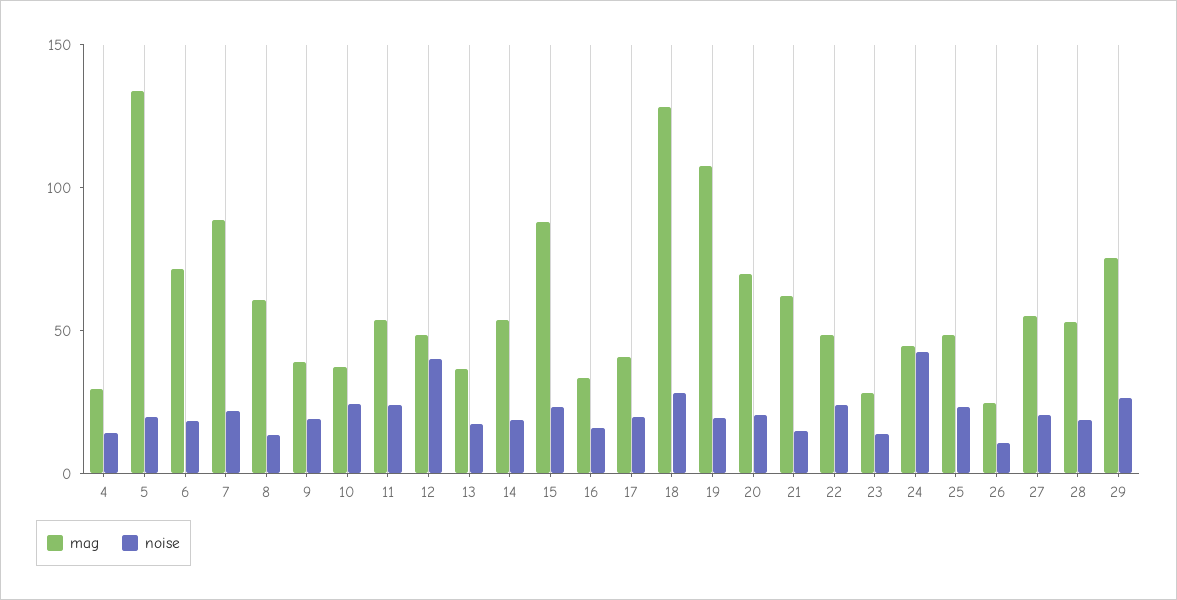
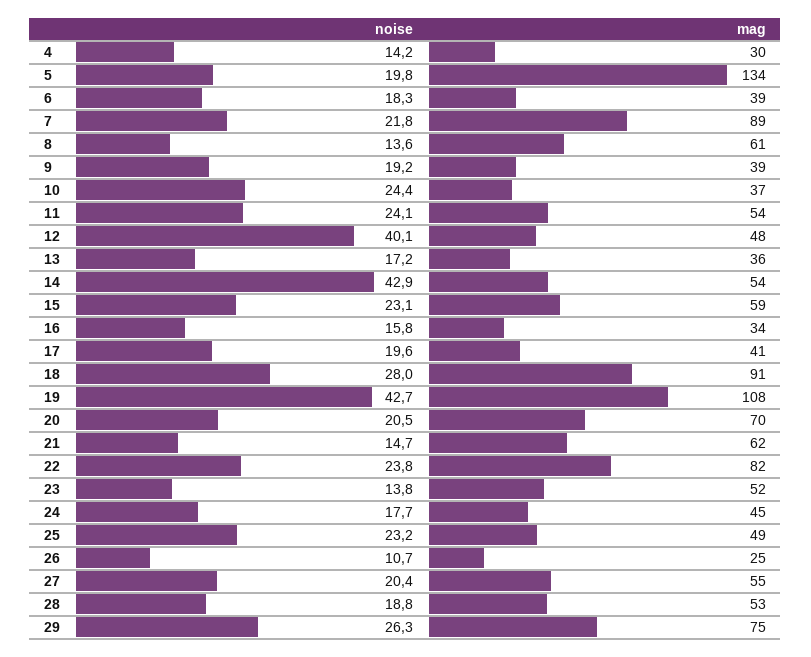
  {
    "mag": {
      "4": 30,
      "5": 134,
-     "6": 70,
+     "6": 39,
      "7": 89,
      "8": 61,
      "9": 39,
      "10": 37,
      "11": 54,
      "12": 48,
      "13": 36,
      "14": 54,
-     "15": 90,
+     "15": 59,
      "16": 34,
      "17": 41,
-     "18": 130,
+     "18": 91,
      "19": 108,
      "20": 70,
      "21": 62,
-     "22": 50,
+     "22": 82,
-     "23": 30,
+     "23": 52,
      "24": 45,
      "25": 49,
      "26": 25,
      "27": 55,
      "28": 53,
      "29": 75
    },
    "noise": {
      "4": 14.2,
      "5": 19.8,
      "6": 18.3,
      "7": 21.8,
      "8": 13.6,
      "9": 19.2,
      "10": 24.4,
      "11": 24.1,
      "12": 40.1,
      "13": 17.2,
-     "14": 20,
+     "14": 42.9,
      "15": 23.1,
      "16": 15.8,
      "17": 19.6,
      "18": 28,
-     "19": 20,
+     "19": 42.7,
      "20": 20.5,
      "21": 14.7,
      "22": 23.8,
      "23": 13.8,
-     "24": 40,
+     "24": 17.7,
      "25": 23.2,
      "26": 10.7,
      "27": 20.4,
      "28": 18.8,
      "29": 26.3
    }
  }

